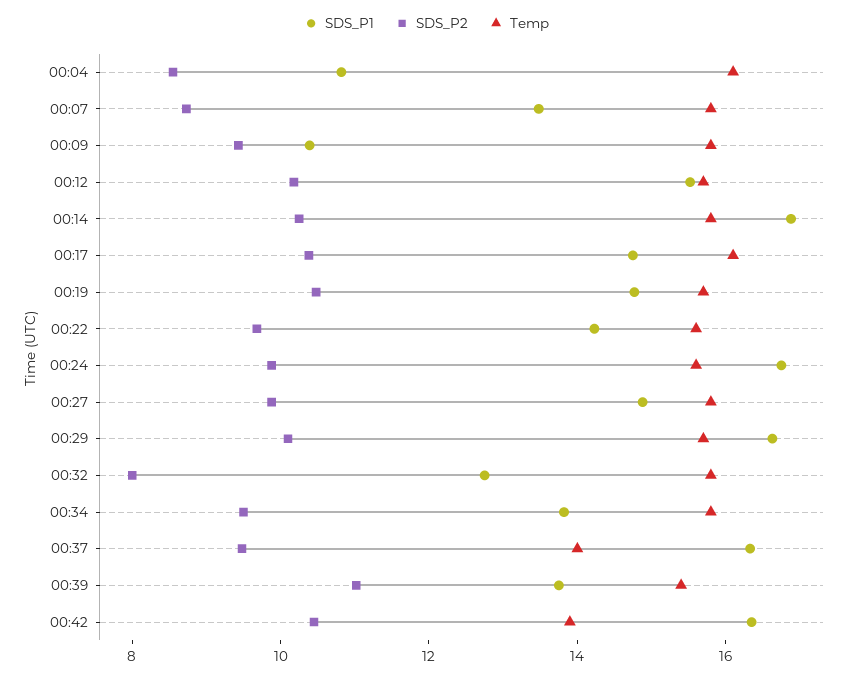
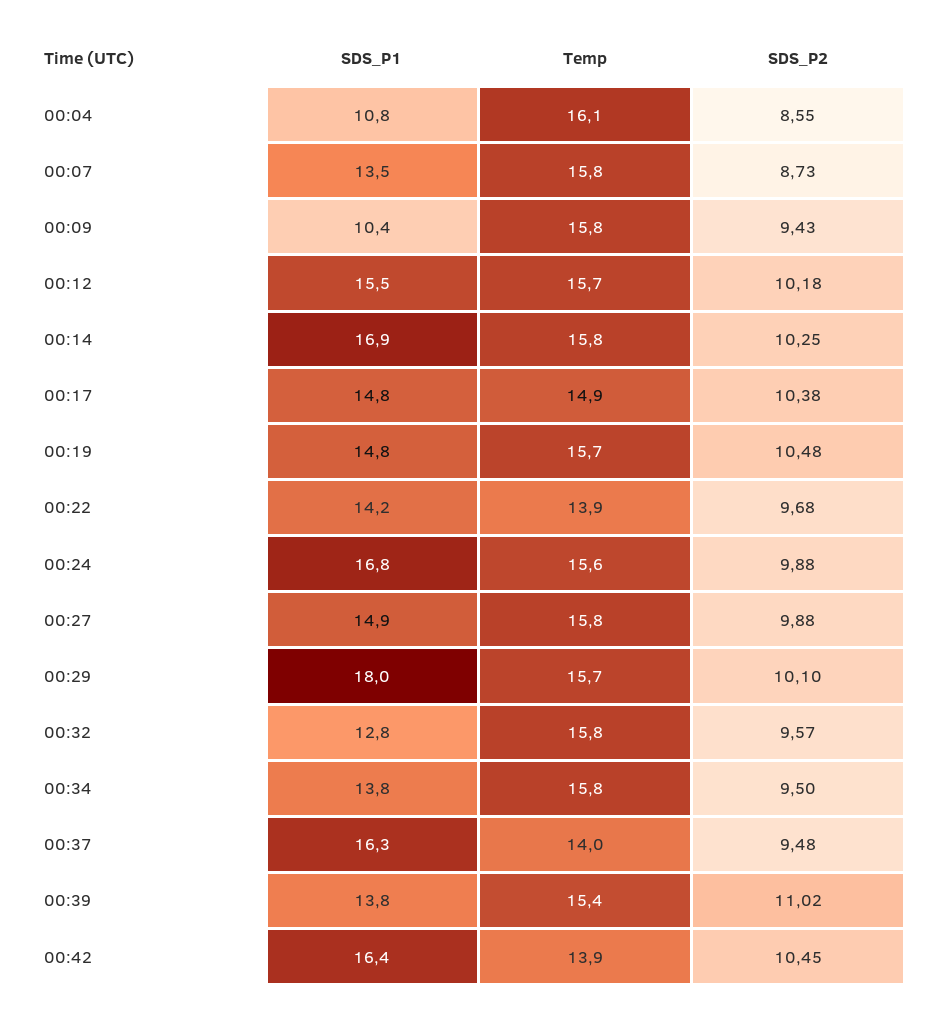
  {
    "SDS_P1": {
      "00:04": 10.8,
      "00:07": 13.5,
      "00:09": 10.4,
      "00:12": 15.5,
      "00:14": 16.9,
      "00:17": 14.8,
      "00:19": 14.8,
      "00:22": 14.2,
      "00:24": 16.8,
      "00:27": 14.9,
-     "00:29": 16.5,
+     "00:29": 18,
      "00:32": 12.8,
      "00:34": 13.8,
      "00:37": 16.3,
      "00:39": 13.8,
      "00:42": 16.4
    },
    "SDS_P2": {
      "00:04": 8.55,
      "00:07": 8.73,
      "00:09": 9.43,
      "00:12": 10.18,
      "00:14": 10.25,
      "00:17": 10.38,
      "00:19": 10.48,
      "00:22": 9.68,
      "00:24": 9.88,
      "00:27": 9.88,
      "00:29": 10.1,
-     "00:32": 8,
+     "00:32": 9.57,
      "00:34": 9.5,
      "00:37": 9.48,
      "00:39": 11.02,
      "00:42": 10.45
    },
    "Temp": {
      "00:04": 16.1,
      "00:07": 15.8,
      "00:09": 15.8,
      "00:12": 15.7,
      "00:14": 15.8,
-     "00:17": 16,
+     "00:17": 14.9,
      "00:19": 15.7,
-     "00:22": 15.5,
+     "00:22": 13.9,
      "00:24": 15.6,
      "00:27": 15.8,
      "00:29": 15.7,
      "00:32": 15.8,
      "00:34": 15.8,
      "00:37": 14,
      "00:39": 15.4,
      "00:42": 13.9
    }
  }

